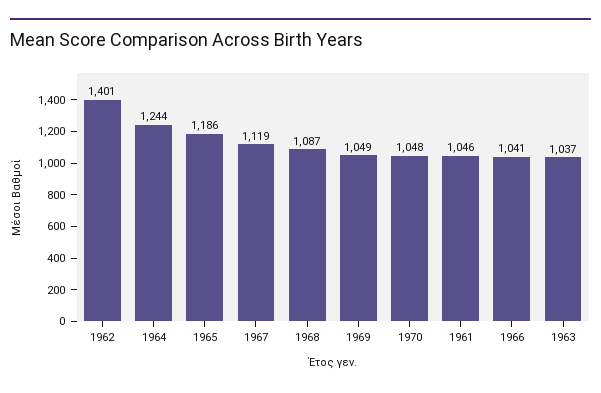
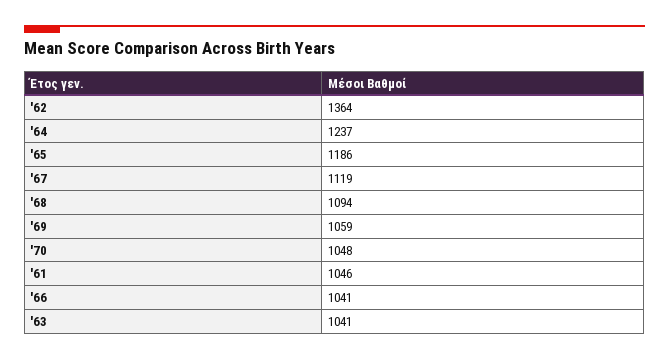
  {
-   "1962": 1401,
+   "1962": 1364,
-   "1964": 1244,
+   "1964": 1237,
    "1965": 1186,
    "1967": 1119,
-   "1968": 1087,
+   "1968": 1094,
-   "1969": 1049,
+   "1969": 1059,
    "1970": 1048,
    "1961": 1046,
    "1966": 1041,
-   "1963": 1037
+   "1963": 1041
  }

